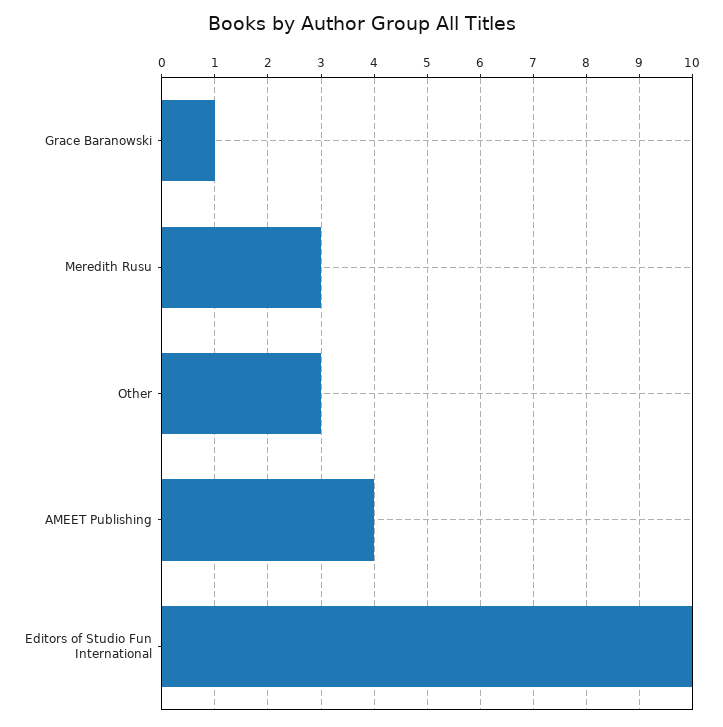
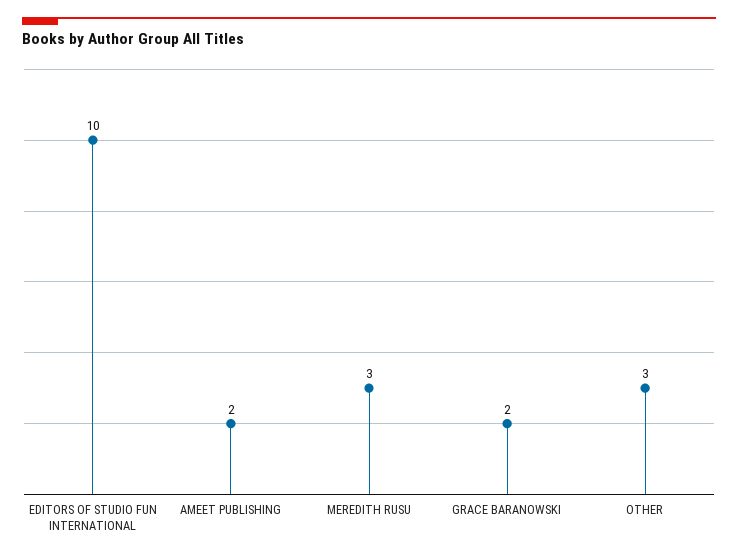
  {
-   "Grace Baranowski": 1,
+   "Grace Baranowski": 2,
    "Meredith Rusu": 3,
    "Other": 3,
-   "AMEET Publishing": 4,
+   "AMEET Publishing": 2,
    "Editors of Studio Fun International": 10
  }

